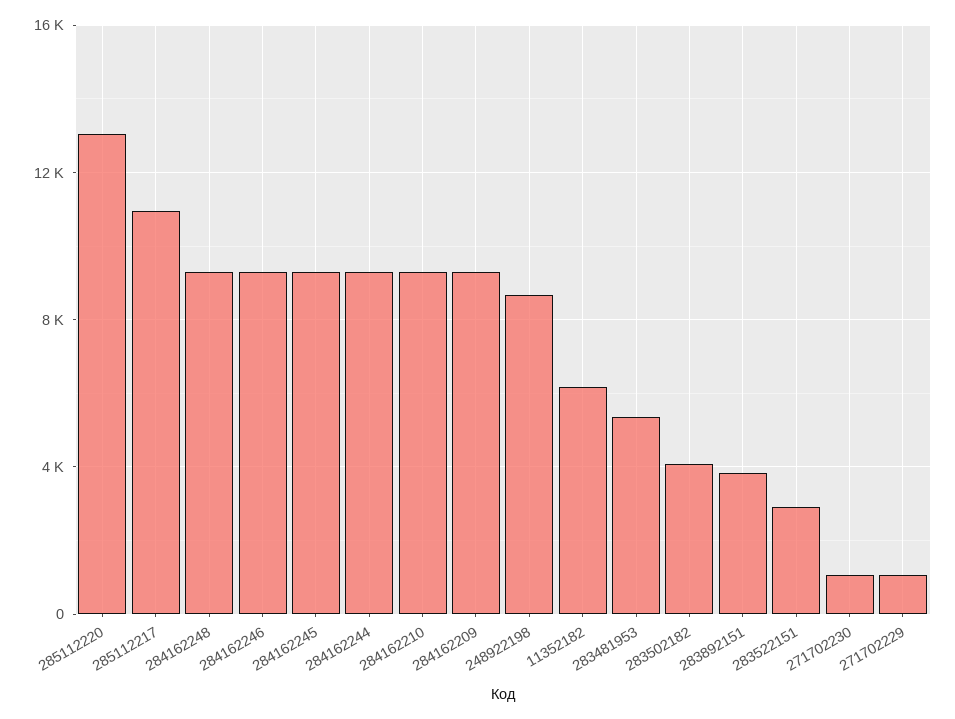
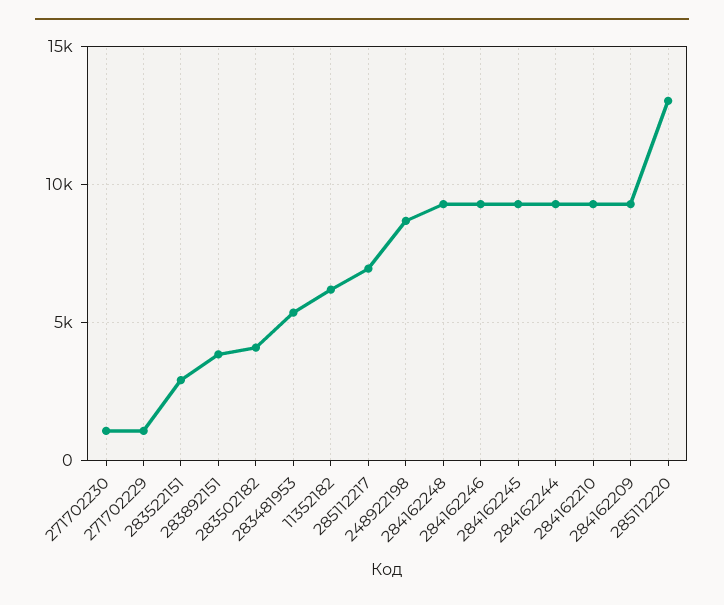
  {
    "285112220": 13000,
-   "285112217": 11000,
+   "285112217": 7000,
    "284162248": 9500,
    "284162246": 9500,
    "284162245": 9500,
    "284162244": 9500,
    "284162210": 9500,
    "284162209": 9500,
    "248922198": 8500,
    "11352182": 6000,
    "283481953": 5500,
    "283502182": 4000,
    "283892151": 4000,
    "283522151": 3000,
    "271702230": 1000,
    "271702229": 1000
  }

